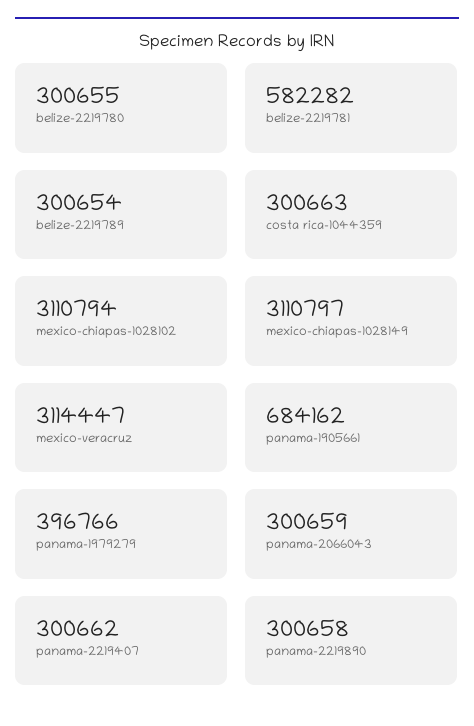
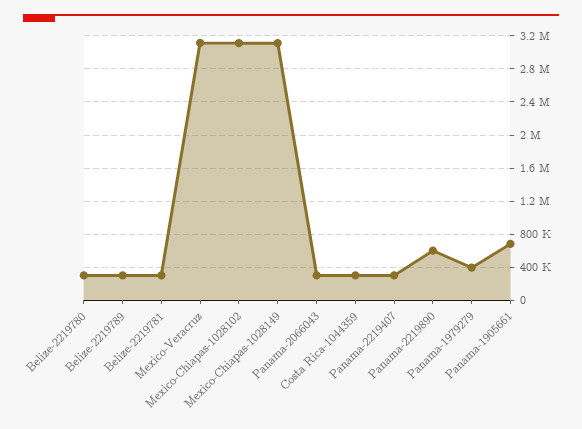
  {
    "belize-2219780": 300655,
-   "belize-2219781": 582282,
+   "belize-2219781": 300000,
    "belize-2219789": 300654,
    "costa rica-1044359": 300663,
    "mexico-chiapas-1028102": 3110794,
    "mexico-chiapas-1028149": 3110797,
    "mexico-veracruz": 3114447,
    "panama-1905661": 684162,
    "panama-1979279": 396766,
    "panama-2066043": 300659,
    "panama-2219407": 300662,
-   "panama-2219890": 300658
+   "panama-2219890": 600000
  }

